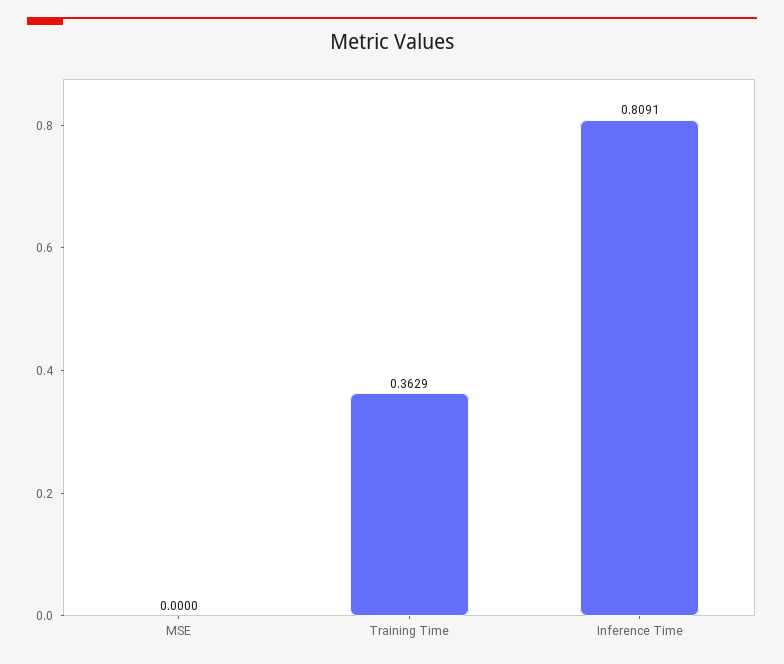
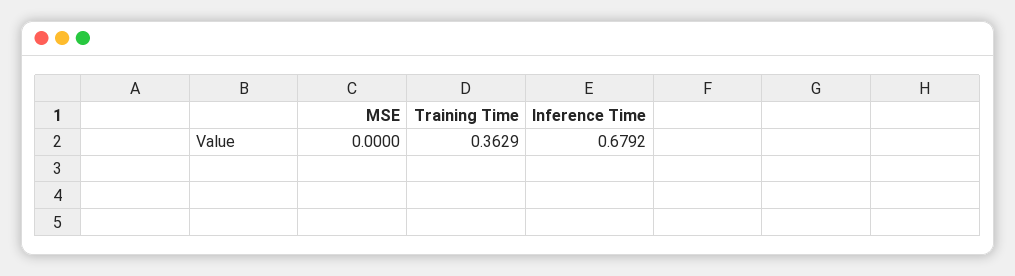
  {
    "MSE": 0,
    "Training Time": 0.3629,
-   "Inference Time": 0.8091
+   "Inference Time": 0.6792
  }

